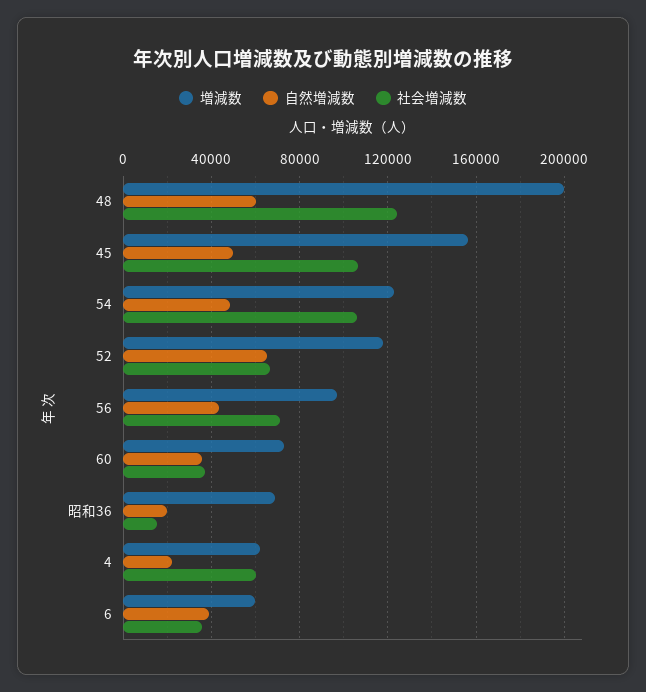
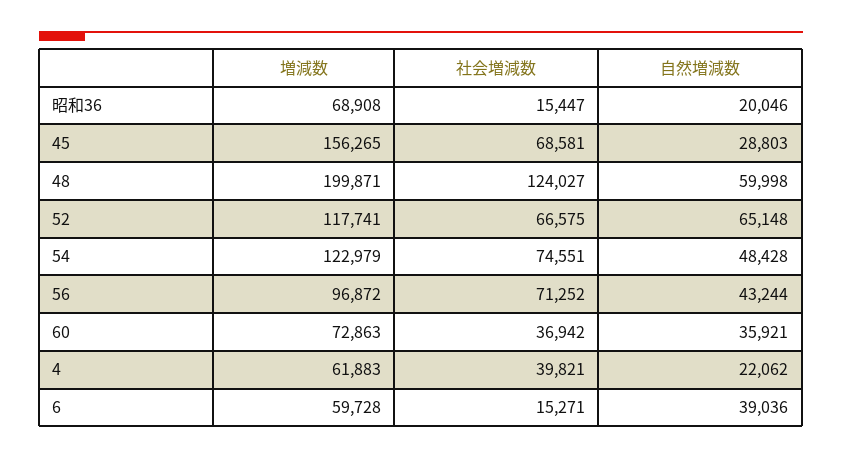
  {
    "増減数": {
      "48": 199871,
      "45": 156265,
      "54": 122979,
      "52": 117741,
      "56": 96872,
      "60": 72863,
      "昭和36": 68908,
      "4": 61883,
      "6": 59728
    },
    "自然増減数": {
      "48": 59998,
-     "45": 50000,
+     "45": 28803,
      "54": 48428,
      "52": 65148,
      "56": 43244,
      "60": 35921,
      "昭和36": 20046,
      "4": 22062,
      "6": 39036
    },
    "社会増減数": {
      "48": 124027,
-     "45": 105000,
+     "45": 68581,
-     "54": 105000,
+     "54": 74551,
      "52": 66575,
      "56": 71252,
      "60": 36942,
      "昭和36": 15447,
-     "4": 60000,
+     "4": 39821,
-     "6": 35000
+     "6": 15271
    }
  }

